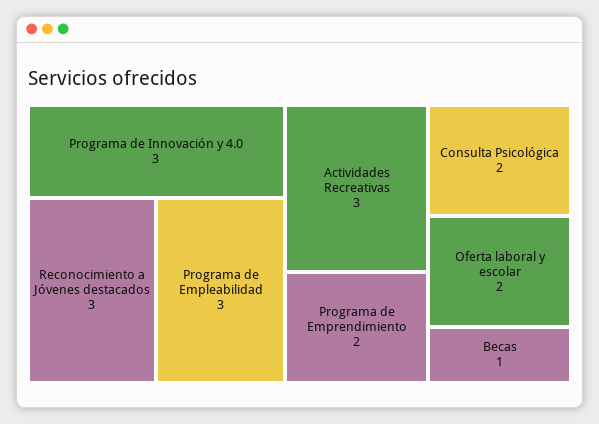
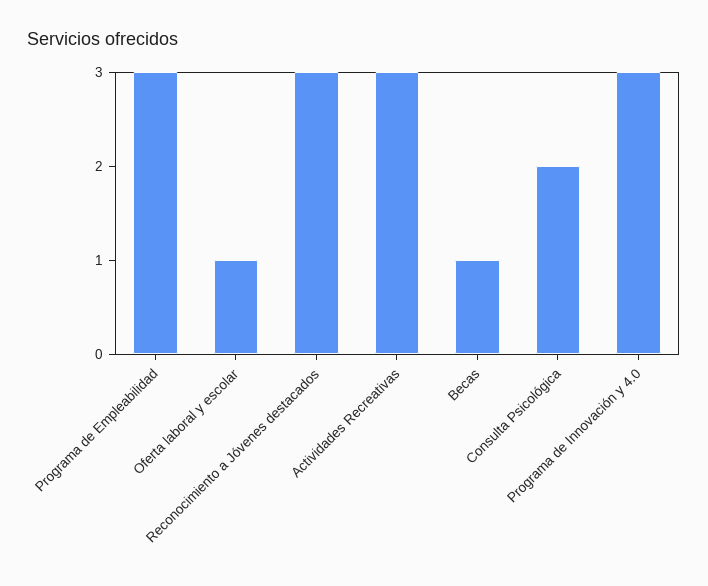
  {
    "Programa de Innovación y 4.0": 3,
    "Reconocimiento a Jóvenes destacados": 3,
    "Programa de Empleabilidad": 3,
    "Actividades Recreativas": 3,
-   "Programa de Emprendimiento": 2,
    "Consulta Psicológica": 2,
-   "Oferta laboral y escolar": 2,
+   "Oferta laboral y escolar": 1,
    "Becas": 1
  }

